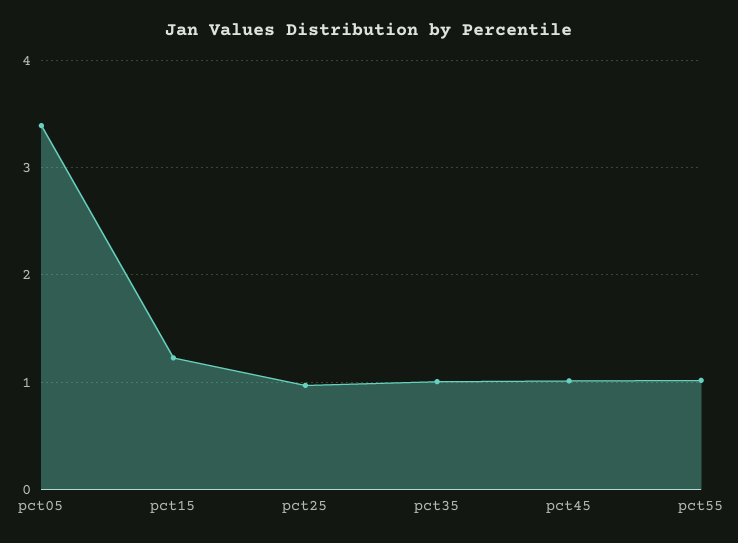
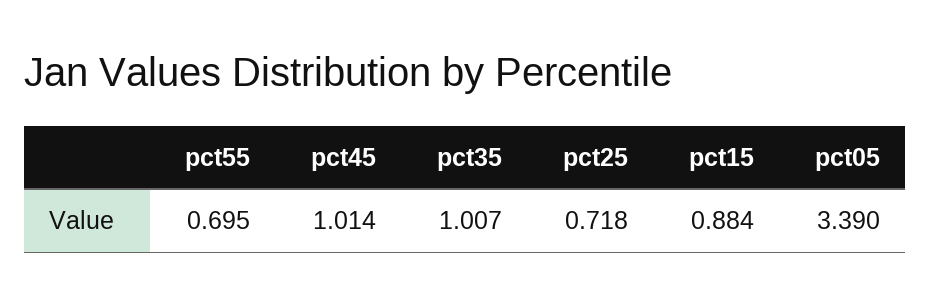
  {
    "pct05": 3.39,
-   "pct15": 1.2,
+   "pct15": 0.884,
-   "pct25": 1,
+   "pct25": 0.718,
    "pct35": 1.007,
    "pct45": 1.014,
-   "pct55": 1
+   "pct55": 0.695
  }

